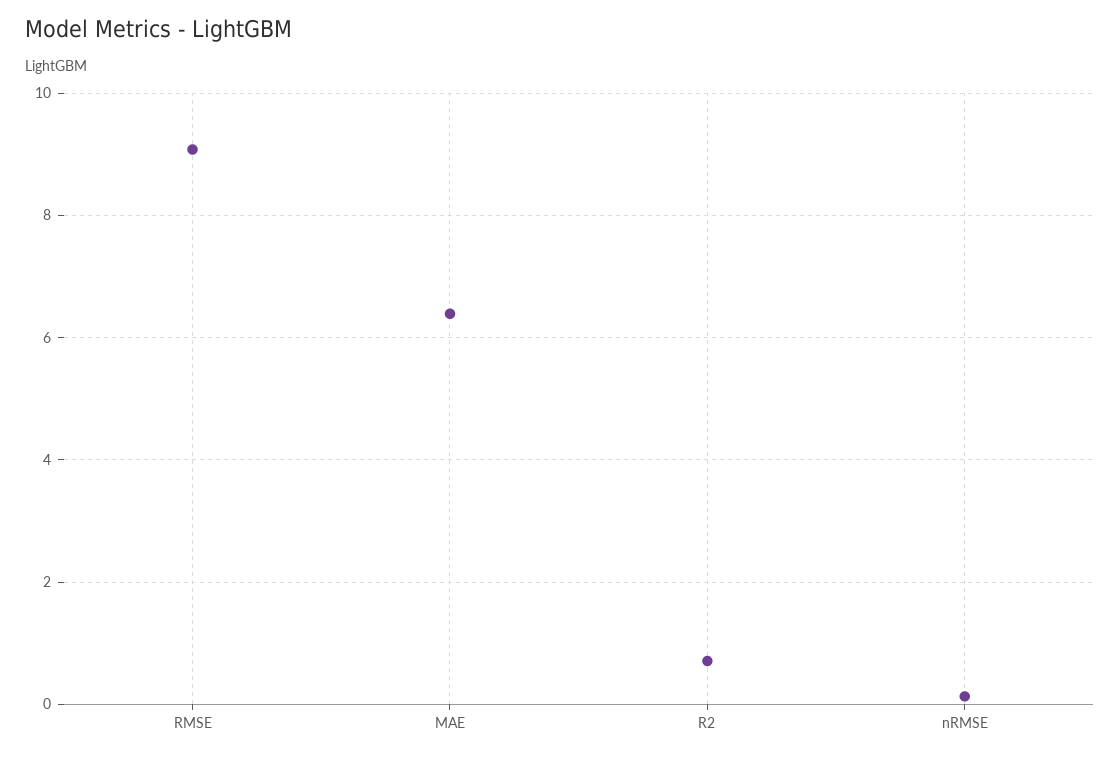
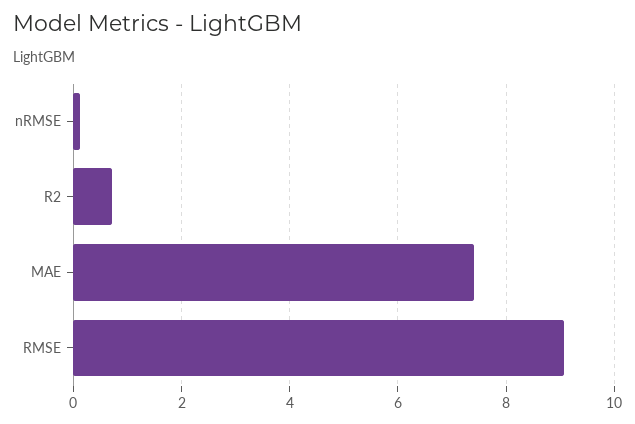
  {
    "RMSE": 9,
-   "MAE": 6.4,
+   "MAE": 7.4,
    "R2": 0.8,
    "nRMSE": 0.2
  }

